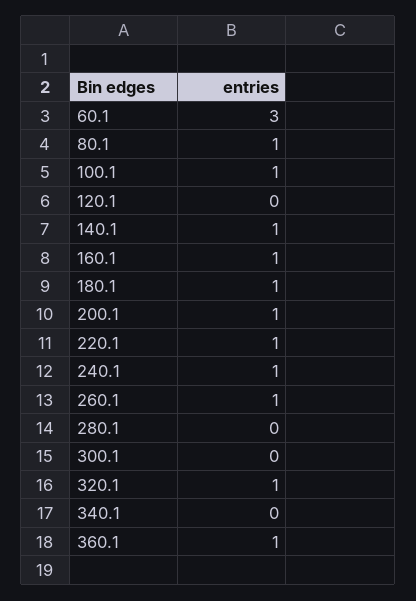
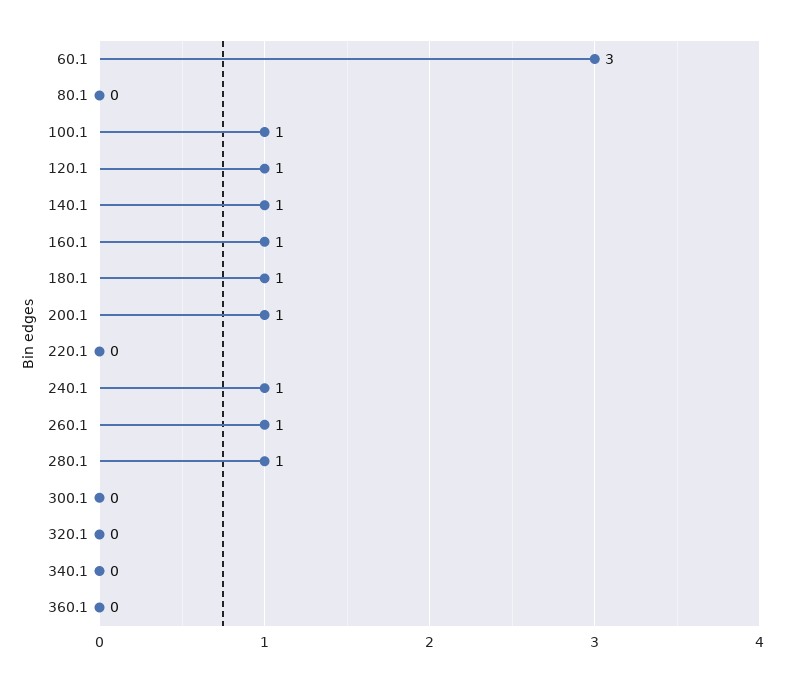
  {
    "60.1": 3,
-   "80.1": 1,
+   "80.1": 0,
    "100.1": 1,
-   "120.1": 0,
+   "120.1": 1,
    "140.1": 1,
    "160.1": 1,
    "180.1": 1,
    "200.1": 1,
-   "220.1": 1,
+   "220.1": 0,
    "240.1": 1,
    "260.1": 1,
-   "280.1": 0,
+   "280.1": 1,
    "300.1": 0,
-   "320.1": 1,
+   "320.1": 0,
    "340.1": 0,
-   "360.1": 1
+   "360.1": 0
  }

